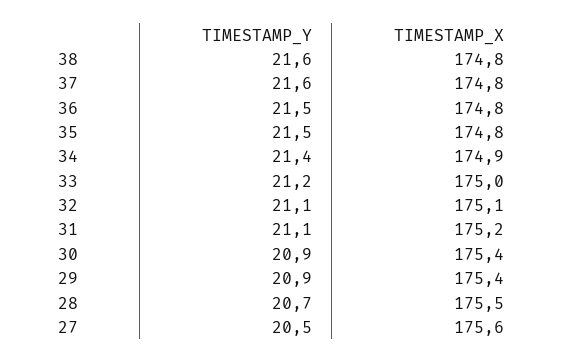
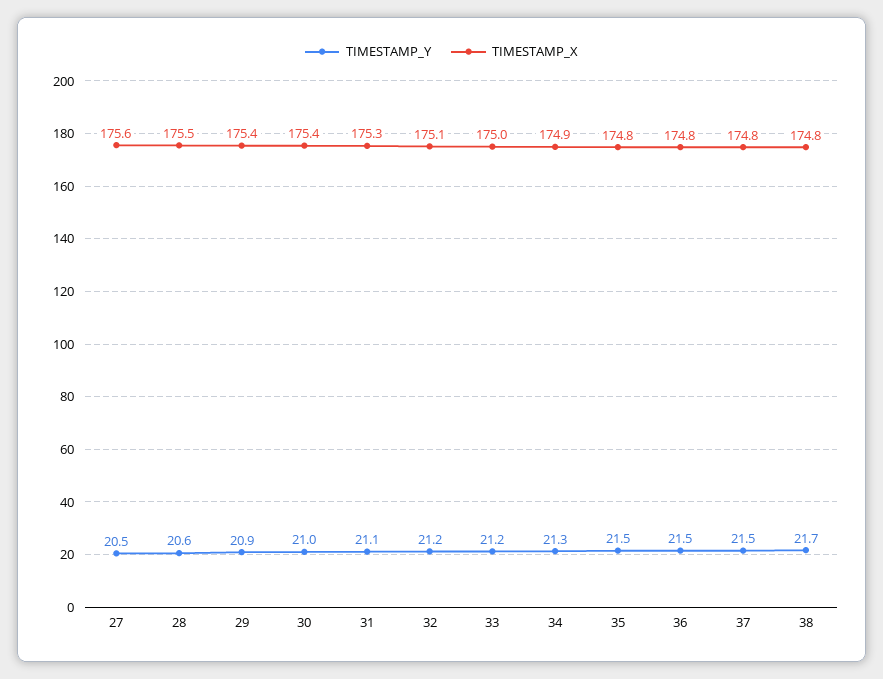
  {
    "TIMESTAMP_Y": {
-     "38": 21.6,
+     "38": 21.7,
-     "37": 21.6,
+     "37": 21.5,
      "36": 21.5,
      "35": 21.5,
-     "34": 21.4,
+     "34": 21.3,
      "33": 21.2,
-     "32": 21.1,
+     "32": 21.2,
      "31": 21.1,
-     "30": 20.9,
+     "30": 21,
      "29": 20.9,
-     "28": 20.7,
+     "28": 20.6,
      "27": 20.5
    },
    "TIMESTAMP_X": {
      "38": 174.8,
      "37": 174.8,
      "36": 174.8,
      "35": 174.8,
      "34": 174.9,
      "33": 175,
      "32": 175.1,
-     "31": 175.2,
+     "31": 175.3,
      "30": 175.4,
      "29": 175.4,
      "28": 175.5,
      "27": 175.6
    }
  }

